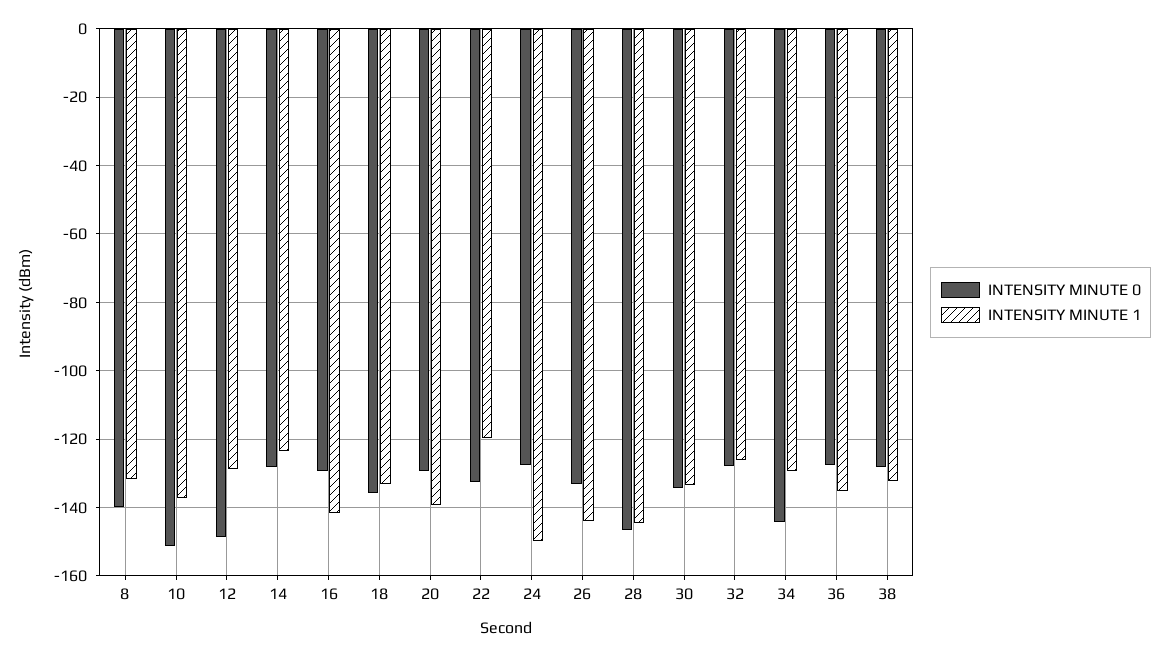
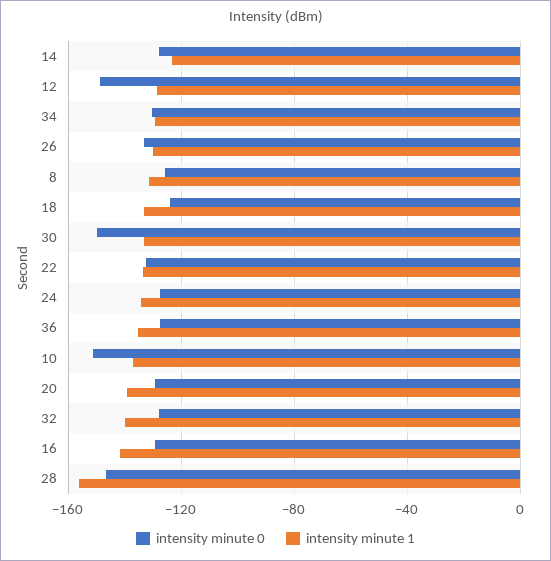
  {
    "INTENSITY MINUTE 0": {
-     "8": -140,
+     "8": -125,
      "10": -152,
      "12": -148,
      "14": -128,
      "16": -130,
-     "18": -136,
+     "18": -125,
      "20": -130,
      "22": -132,
      "24": -128,
      "26": -134,
      "28": -146,
-     "30": -134,
+     "30": -150,
      "32": -128,
-     "34": -144,
+     "34": -130,
-     "36": -128,
+     "36": -128
-     "38": -128
    },
    "INTENSITY MINUTE 1": {
      "8": -132,
      "10": -138,
      "12": -128,
      "14": -124,
      "16": -142,
      "18": -134,
      "20": -140,
-     "22": -120,
+     "22": -135,
-     "24": -150,
+     "24": -135,
-     "26": -144,
+     "26": -130,
-     "28": -144,
+     "28": -155,
      "30": -134,
-     "32": -126,
+     "32": -140,
      "34": -130,
-     "36": -136,
+     "36": -136
-     "38": -132
    }
  }

